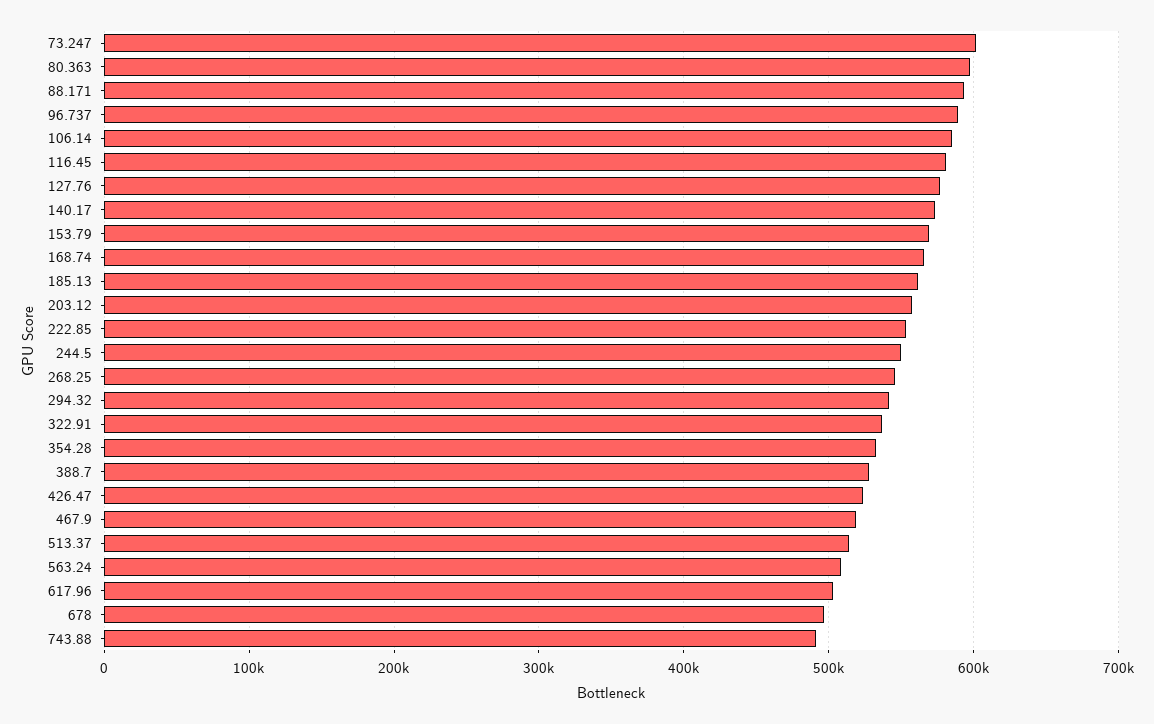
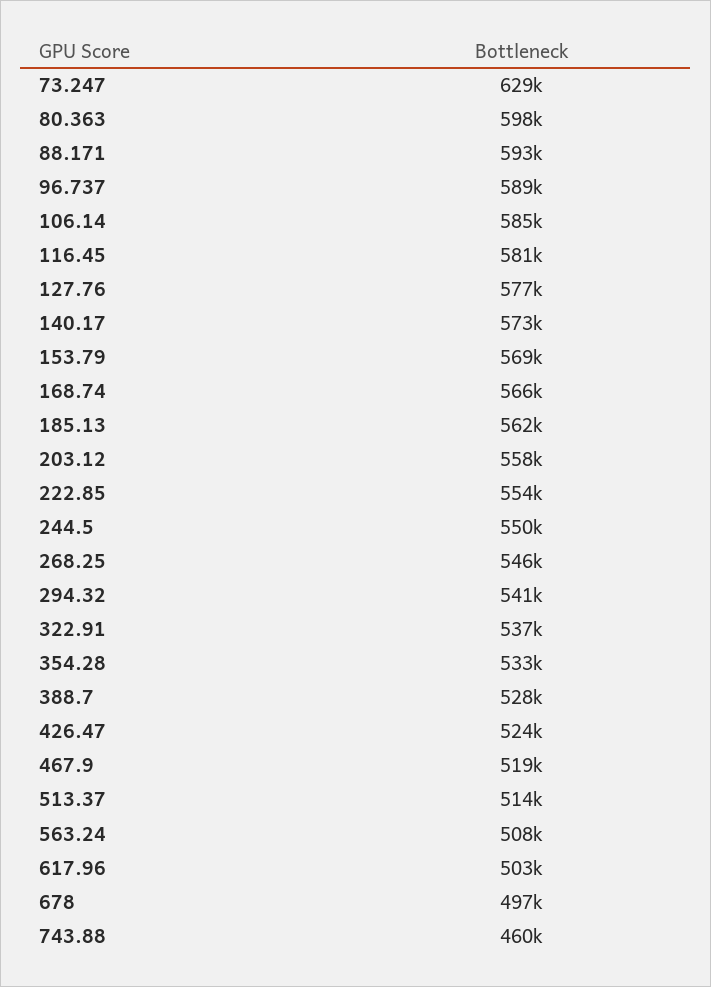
  {
-   "73.247": 600000,
+   "73.247": 629000,
    "80.363": 598000,
    "88.171": 593000,
    "96.737": 589000,
    "106.14": 585000,
    "116.45": 581000,
    "127.76": 577000,
    "140.17": 573000,
    "153.79": 569000,
    "168.74": 566000,
    "185.13": 562000,
    "203.12": 558000,
    "222.85": 554000,
    "244.5": 550000,
    "268.25": 546000,
    "294.32": 541000,
    "322.91": 537000,
    "354.28": 533000,
    "388.7": 528000,
    "426.47": 524000,
    "467.9": 519000,
    "513.37": 514000,
    "563.24": 508000,
    "617.96": 503000,
    "678": 497000,
-   "743.88": 490000
+   "743.88": 460000
  }

